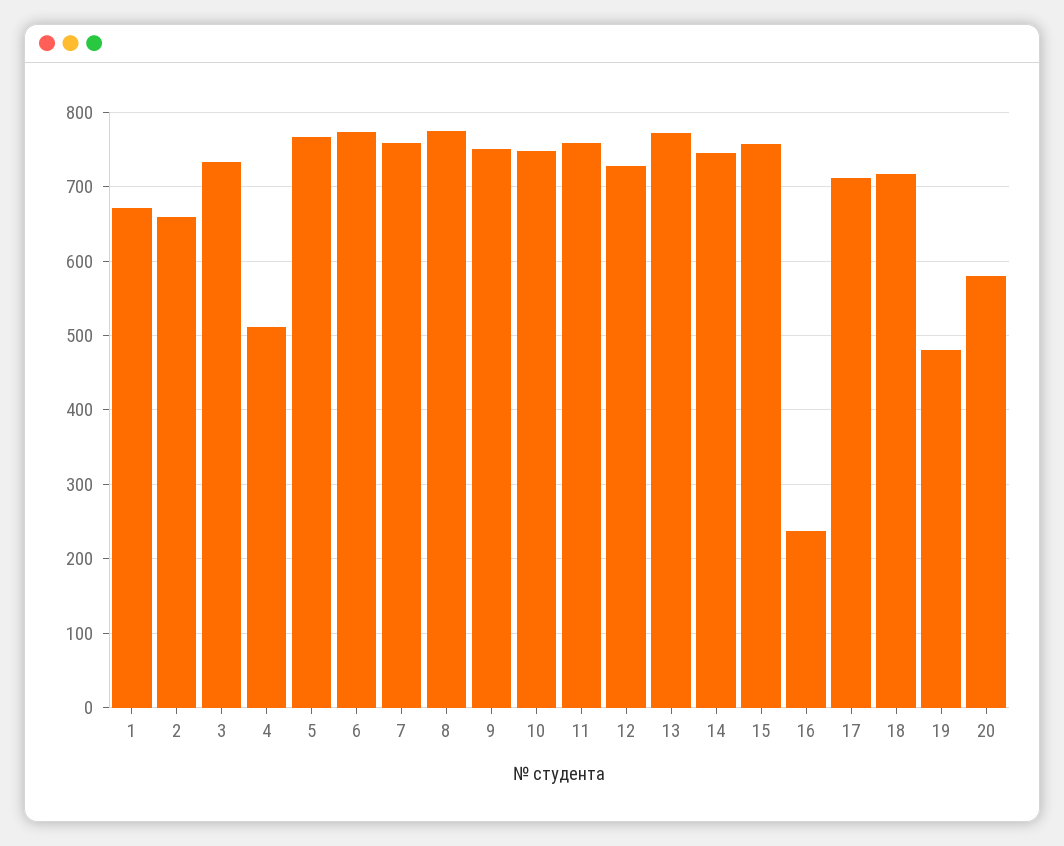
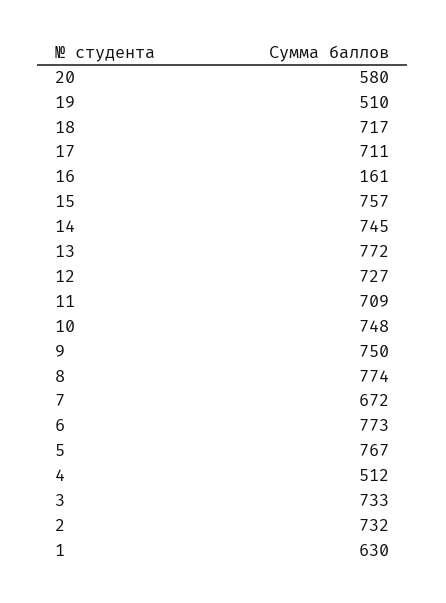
  {
-   "1": 670,
+   "1": 630,
-   "2": 660,
+   "2": 732,
    "3": 733,
    "4": 512,
    "5": 767,
    "6": 773,
-   "7": 760,
+   "7": 672,
    "8": 774,
    "9": 750,
    "10": 748,
-   "11": 760,
+   "11": 709,
    "12": 727,
    "13": 772,
    "14": 745,
    "15": 757,
-   "16": 240,
+   "16": 161,
    "17": 711,
    "18": 717,
-   "19": 480,
+   "19": 510,
    "20": 580
  }

